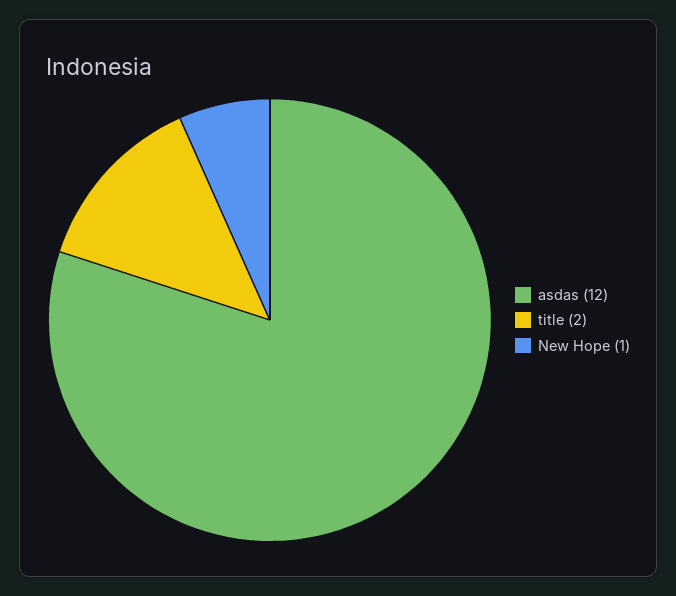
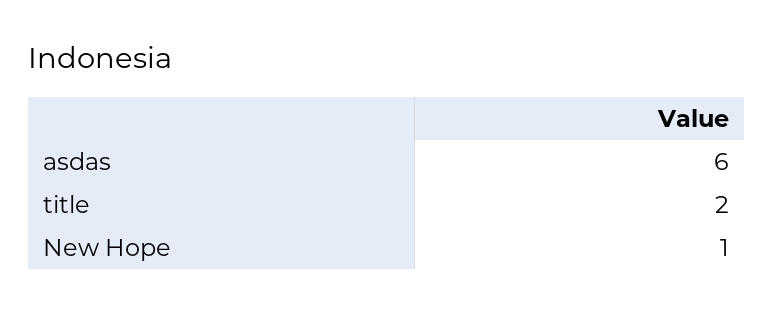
  {
-   "asdas": 12,
+   "asdas": 6,
    "title": 2,
    "New Hope": 1
  }

